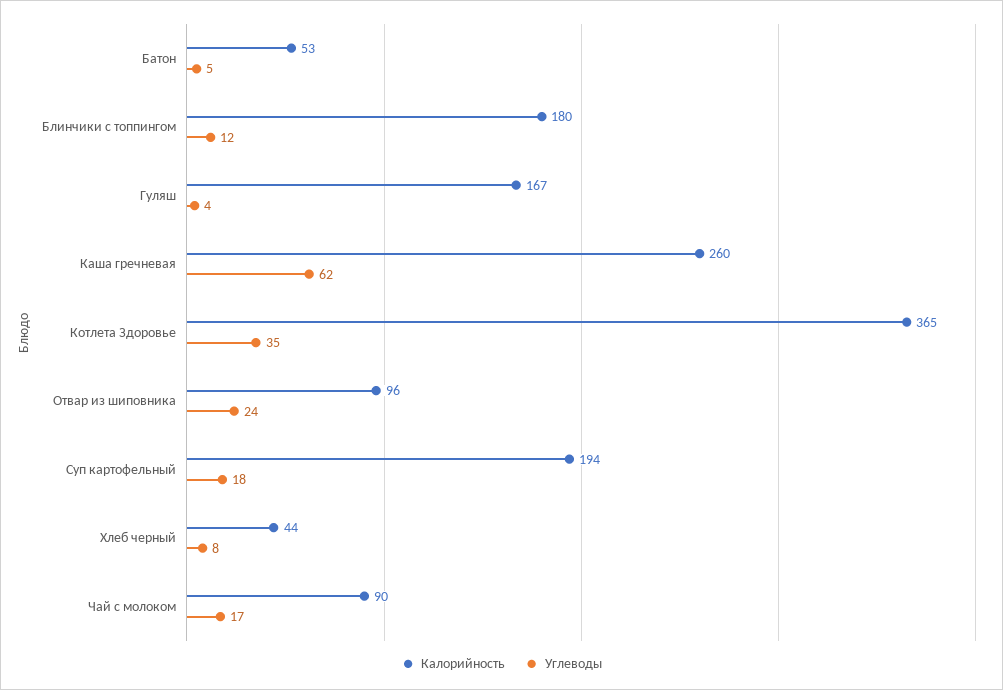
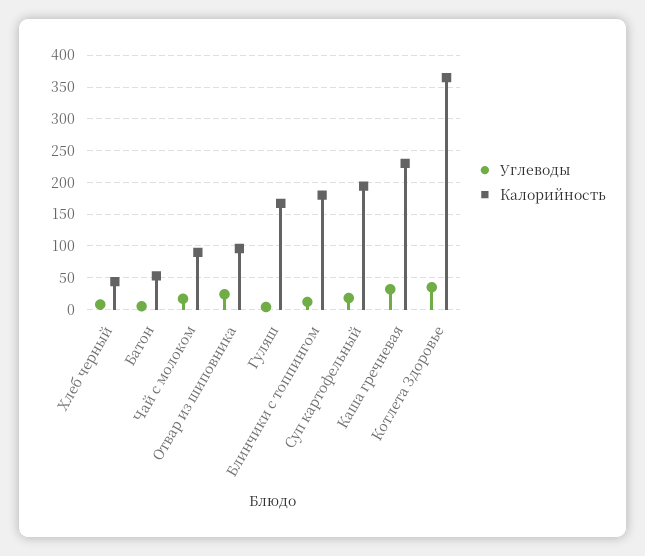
  {
    "Калорийность": {
      "Батон": 53,
      "Блинчики с топпингом": 180,
      "Гуляш": 167,
-     "Каша гречневая": 260,
+     "Каша гречневая": 230,
      "Котлета Здоровье": 365,
      "Отвар из шиповника": 96,
      "Суп картофельный": 194,
      "Хлеб черный": 44,
      "Чай с молоком": 90
    },
    "Углеводы": {
      "Батон": 5,
      "Блинчики с топпингом": 12,
      "Гуляш": 4,
-     "Каша гречневая": 62,
+     "Каша гречневая": 30,
      "Котлета Здоровье": 35,
      "Отвар из шиповника": 24,
      "Суп картофельный": 18,
      "Хлеб черный": 8,
      "Чай с молоком": 17
    }
  }

